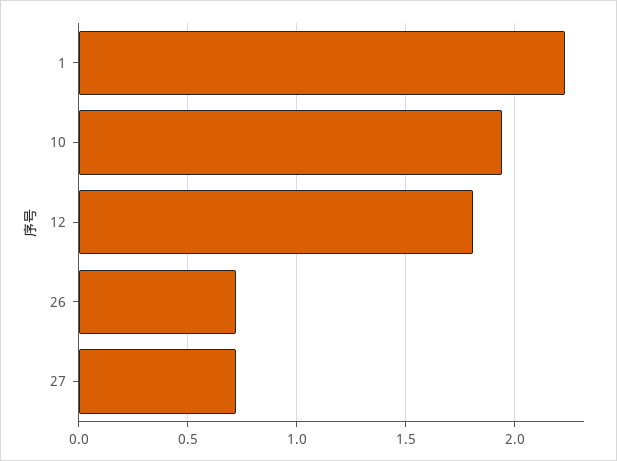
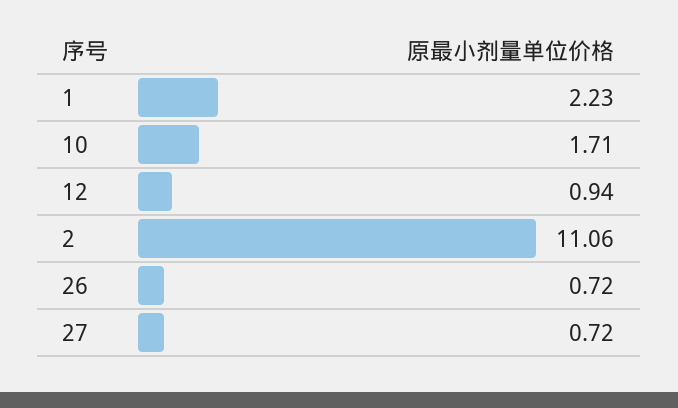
  {
    "1": 2.23,
-   "10": 1.95,
+   "10": 1.71,
-   "12": 1.8,
+   "12": 0.94,
    "26": 0.72,
-   "27": 0.72
+   "27": 0.72,
+   "2": 11.06
  }

